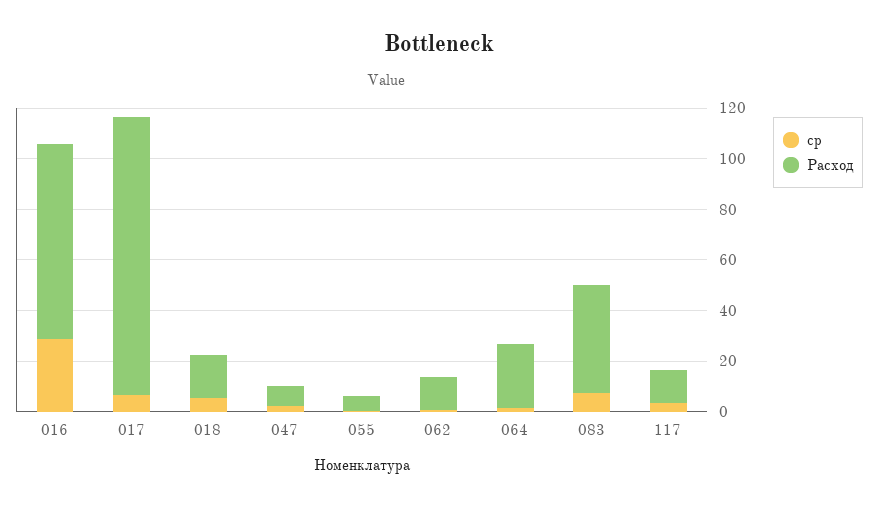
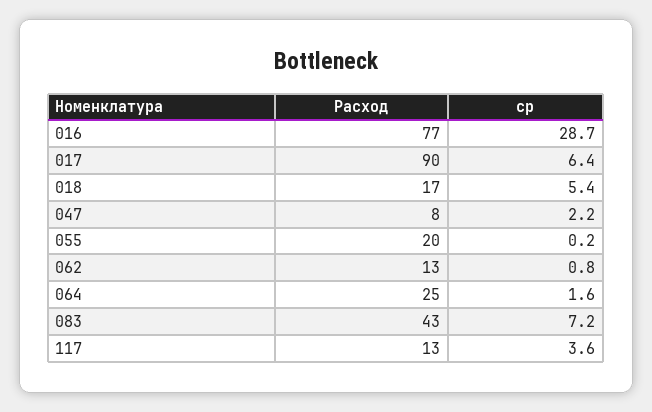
  {
    "ср": {
      "016": 28.7,
      "017": 6.4,
      "018": 5.4,
      "047": 2.2,
      "055": 0.2,
      "062": 0.8,
      "064": 1.6,
      "083": 7.2,
      "117": 3.6
    },
    "Расход": {
      "016": 77,
-     "017": 110,
+     "017": 90,
      "018": 17,
      "047": 8,
-     "055": 5,
+     "055": 20,
      "062": 13,
      "064": 25,
      "083": 43,
      "117": 13
    }
  }

